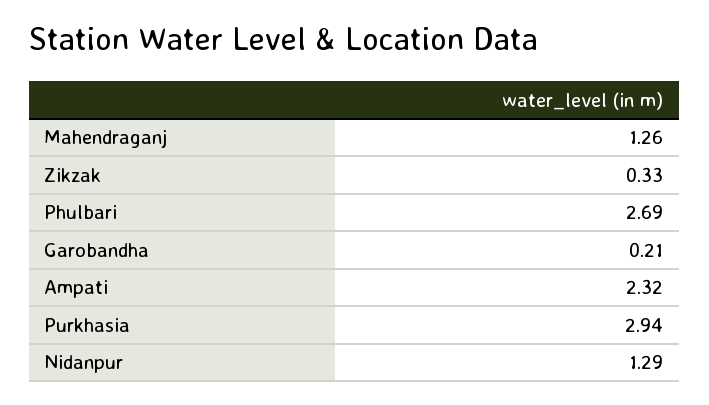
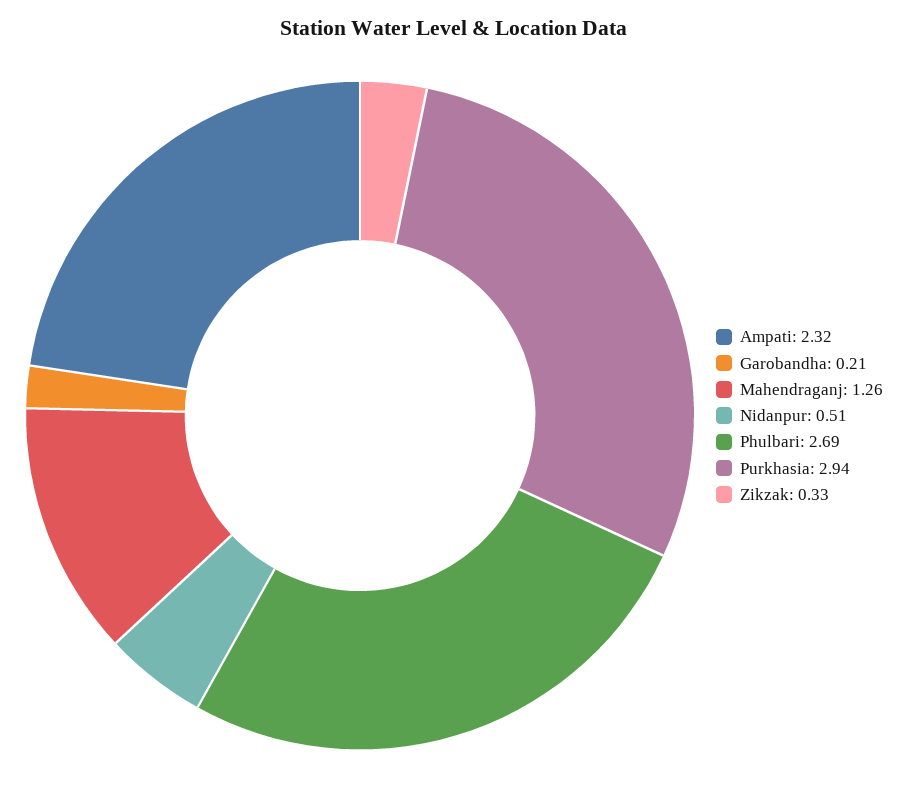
  {
    "Mahendraganj": 1.26,
    "Zikzak": 0.33,
    "Phulbari": 2.69,
    "Garobandha": 0.21,
    "Ampati": 2.32,
    "Purkhasia": 2.94,
-   "Nidanpur": 1.29
+   "Nidanpur": 0.51
  }

